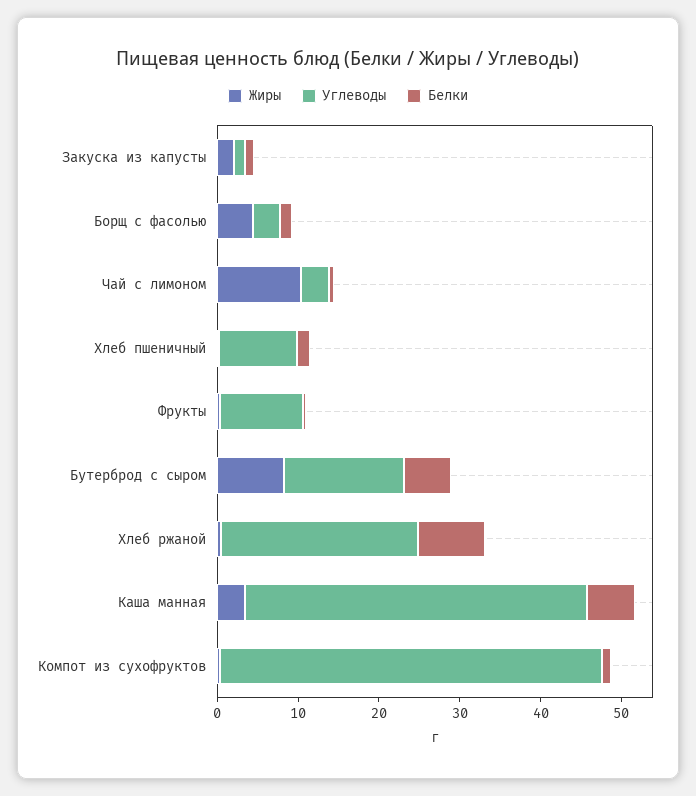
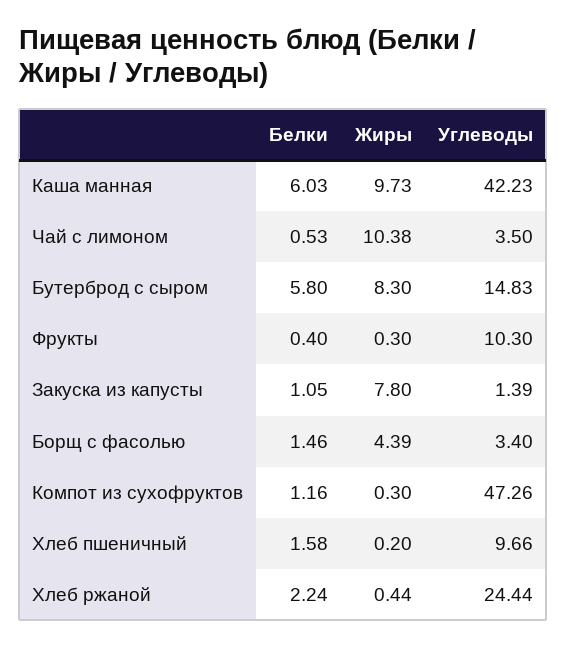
  {
    "Жиры": {
-     "Закуска из капусты": 2,
+     "Закуска из капусты": 7.8,
      "Борщ с фасолью": 4.39,
      "Чай с лимоном": 10.38,
      "Хлеб пшеничный": 0.2,
      "Фрукты": 0.3,
      "Бутерброд с сыром": 8.3,
      "Хлеб ржаной": 0.44,
-     "Каша манная": 4,
+     "Каша манная": 9.73,
      "Компот из сухофруктов": 0.3
    },
    "Углеводы": {
      "Закуска из капусты": 1.39,
      "Борщ с фасолью": 3.4,
      "Чай с лимоном": 3.5,
      "Хлеб пшеничный": 9.66,
      "Фрукты": 10.3,
      "Бутерброд с сыром": 14.83,
      "Хлеб ржаной": 24.44,
      "Каша манная": 42.23,
      "Компот из сухофруктов": 47.26
    },
    "Белки": {
      "Закуска из капусты": 1.05,
      "Борщ с фасолью": 1.46,
      "Чай с лимоном": 0.53,
      "Хлеб пшеничный": 1.58,
      "Фрукты": 0.4,
      "Бутерброд с сыром": 5.8,
-     "Хлеб ржаной": 8,
+     "Хлеб ржаной": 2.24,
      "Каша манная": 6.03,
      "Компот из сухофруктов": 1.16
    }
  }

